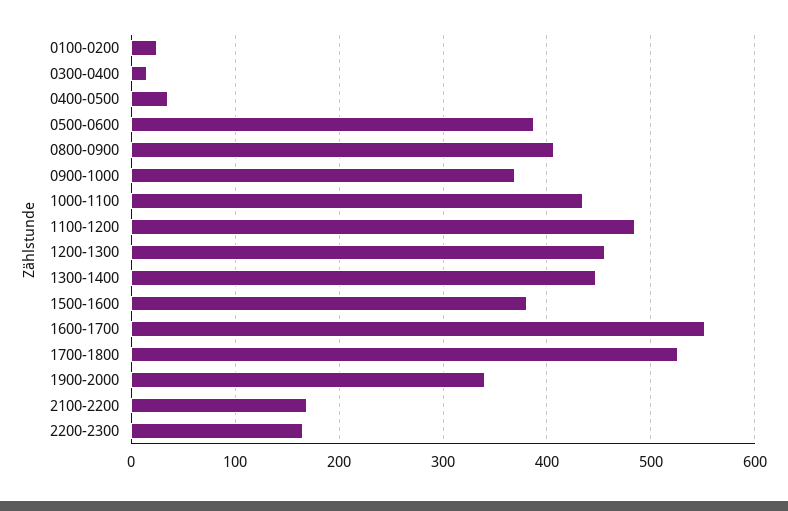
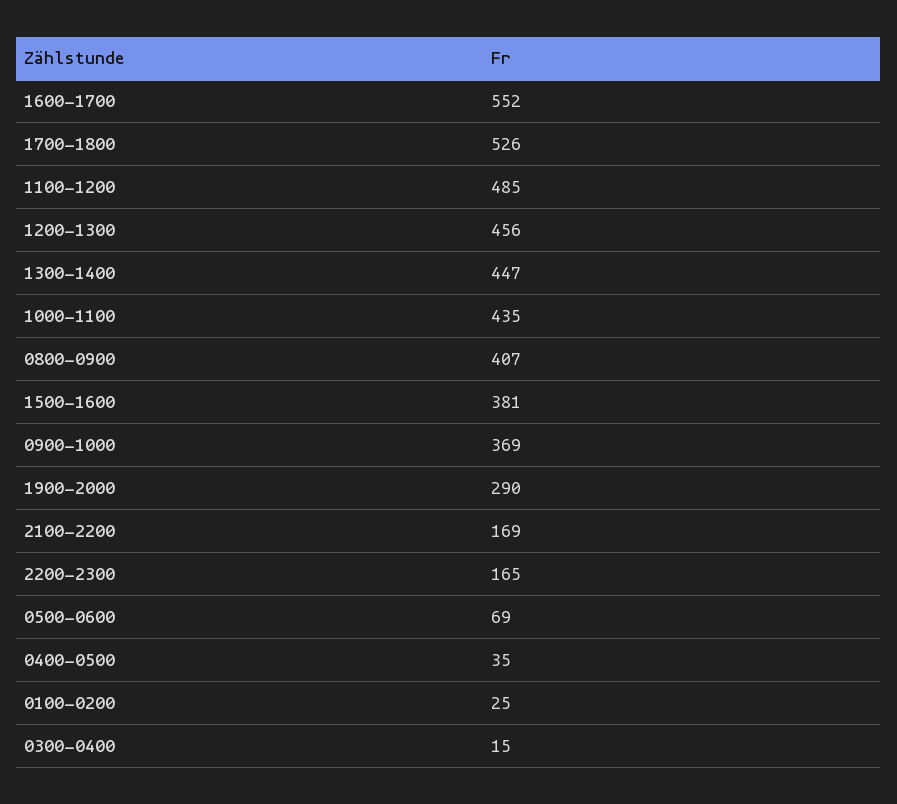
  {
    "0100-0200": 25,
    "0300-0400": 15,
    "0400-0500": 35,
-   "0500-0600": 390,
+   "0500-0600": 69,
    "0800-0900": 407,
    "0900-1000": 369,
    "1000-1100": 435,
    "1100-1200": 485,
    "1200-1300": 456,
    "1300-1400": 447,
    "1500-1600": 381,
    "1600-1700": 552,
    "1700-1800": 526,
-   "1900-2000": 340,
+   "1900-2000": 290,
    "2100-2200": 169,
    "2200-2300": 165
  }

